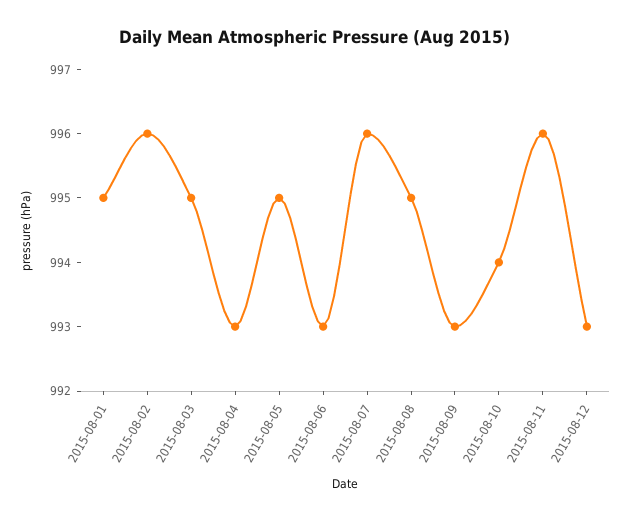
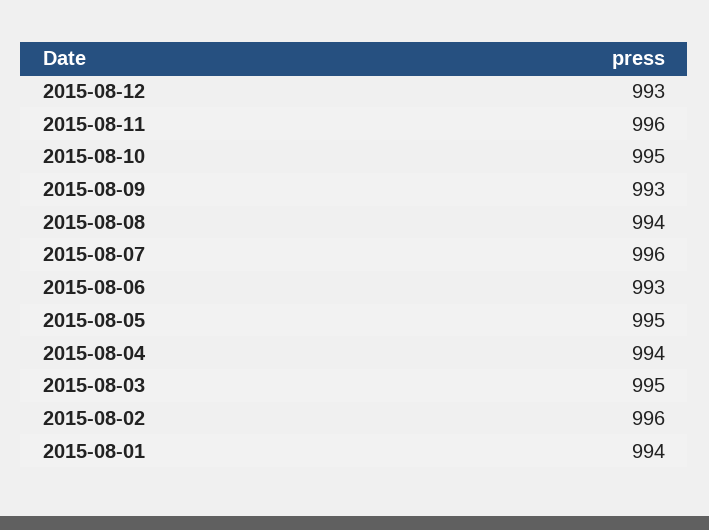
  {
-   "2015-08-01": 995,
+   "2015-08-01": 994,
    "2015-08-02": 996,
    "2015-08-03": 995,
-   "2015-08-04": 993,
+   "2015-08-04": 994,
    "2015-08-05": 995,
    "2015-08-06": 993,
    "2015-08-07": 996,
-   "2015-08-08": 995,
+   "2015-08-08": 994,
    "2015-08-09": 993,
-   "2015-08-10": 994,
+   "2015-08-10": 995,
    "2015-08-11": 996,
    "2015-08-12": 993
  }

